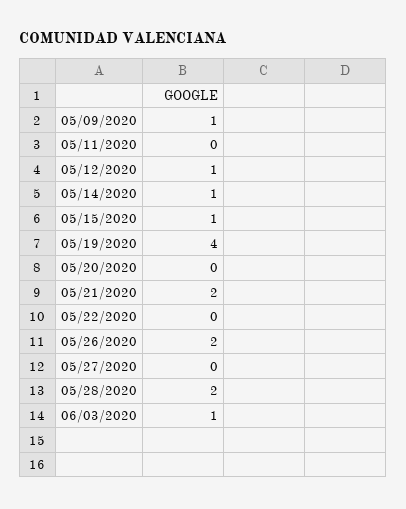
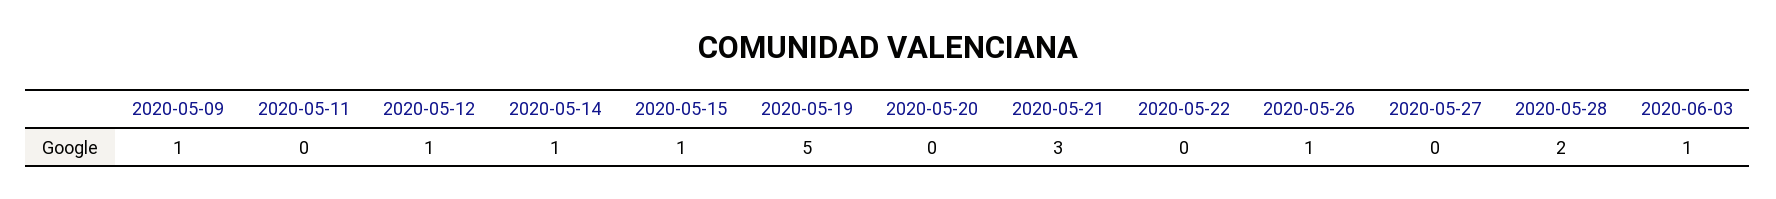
  {
    "05/09/2020": 1,
    "05/11/2020": 0,
    "05/12/2020": 1,
    "05/14/2020": 1,
    "05/15/2020": 1,
-   "05/19/2020": 4,
+   "05/19/2020": 5,
    "05/20/2020": 0,
-   "05/21/2020": 2,
+   "05/21/2020": 3,
    "05/22/2020": 0,
-   "05/26/2020": 2,
+   "05/26/2020": 1,
    "05/27/2020": 0,
    "05/28/2020": 2,
    "06/03/2020": 1
  }

